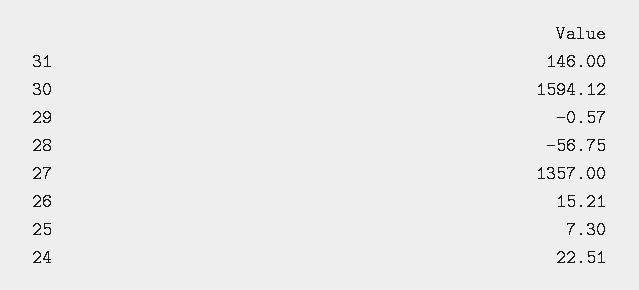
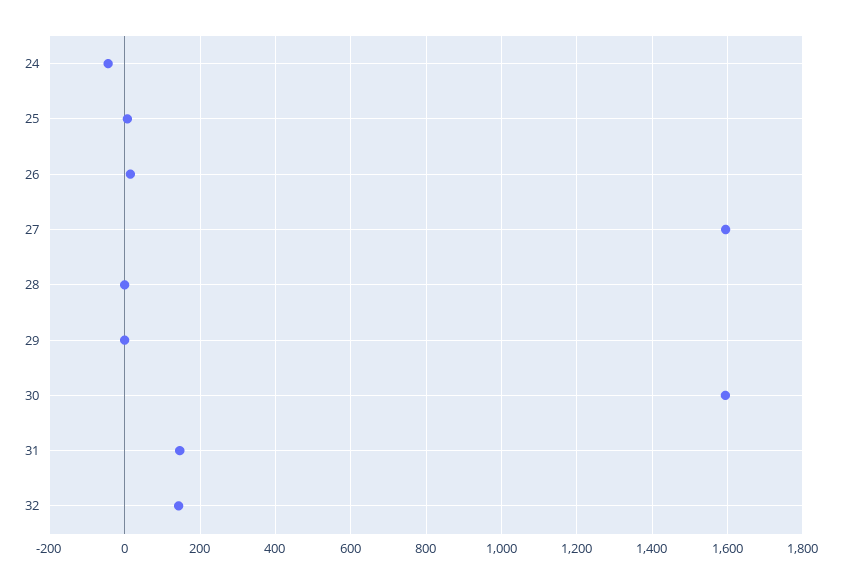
  {
    "31": 146,
    "30": 1594.12,
    "29": -0.57,
-   "28": -56.75,
+   "28": 0,
-   "27": 1357,
+   "27": 1600,
    "26": 15.21,
    "25": 7.3,
-   "24": 22.51
+   "24": -40,
+   "32": 140
  }

